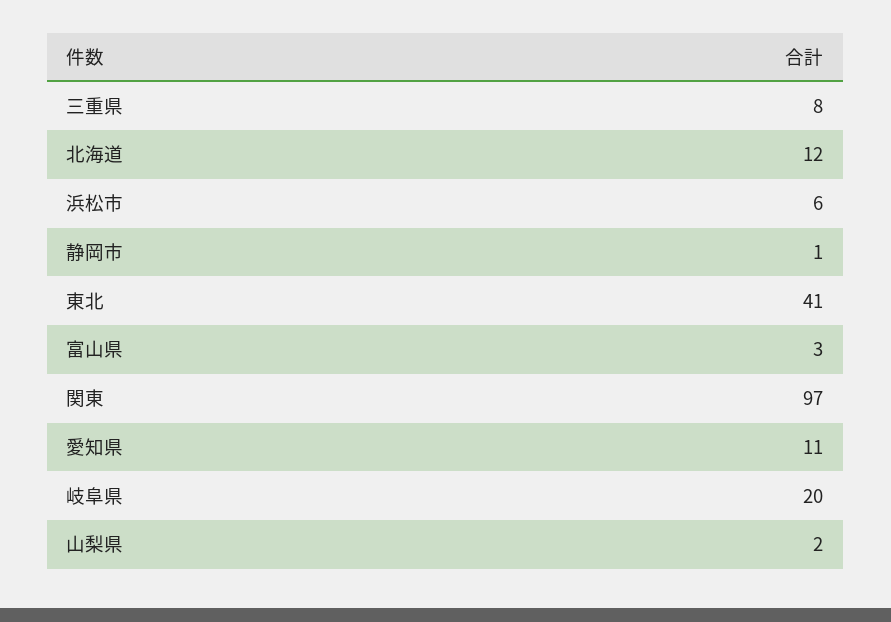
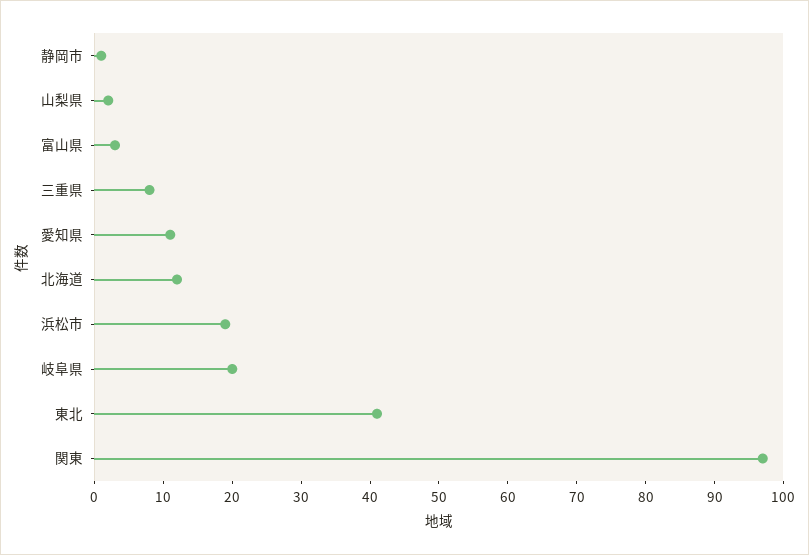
  {
    "三重県": 8,
    "北海道": 12,
-   "浜松市": 6,
+   "浜松市": 20,
    "静岡市": 1,
    "東北": 41,
    "富山県": 3,
    "関東": 97,
    "愛知県": 11,
    "岐阜県": 20,
    "山梨県": 2
  }

